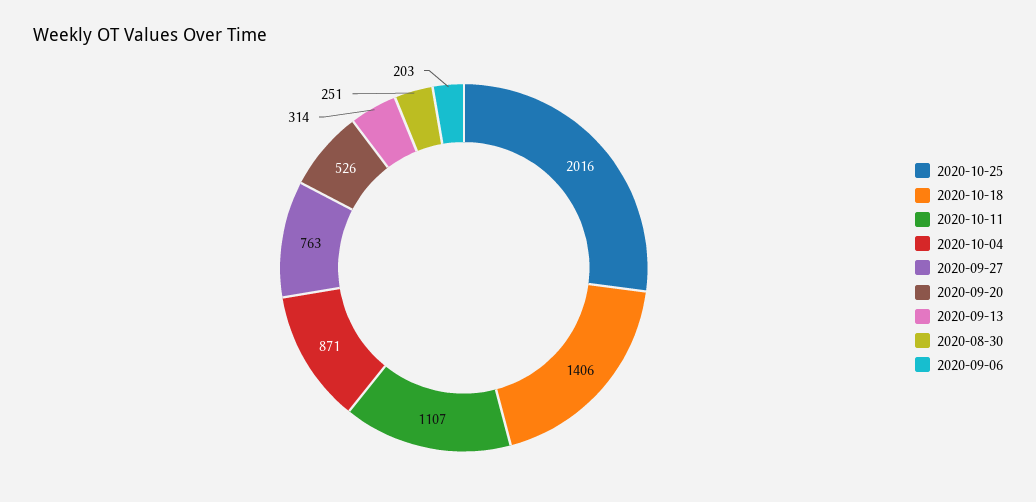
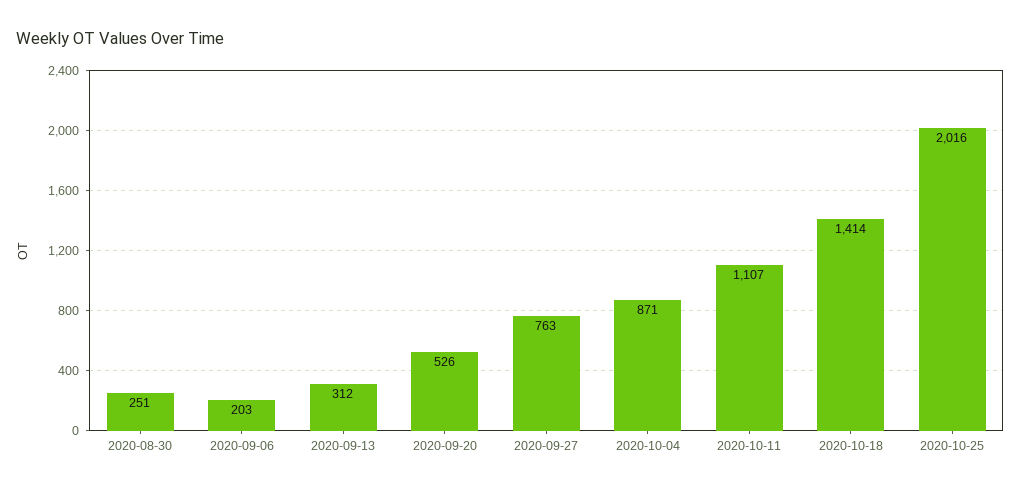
  {
    "2020-10-25": 2016,
-   "2020-10-18": 1406,
+   "2020-10-18": 1414,
    "2020-10-11": 1107,
    "2020-10-04": 871,
    "2020-09-27": 763,
    "2020-09-20": 526,
-   "2020-09-13": 314,
+   "2020-09-13": 312,
    "2020-08-30": 251,
    "2020-09-06": 203
  }

